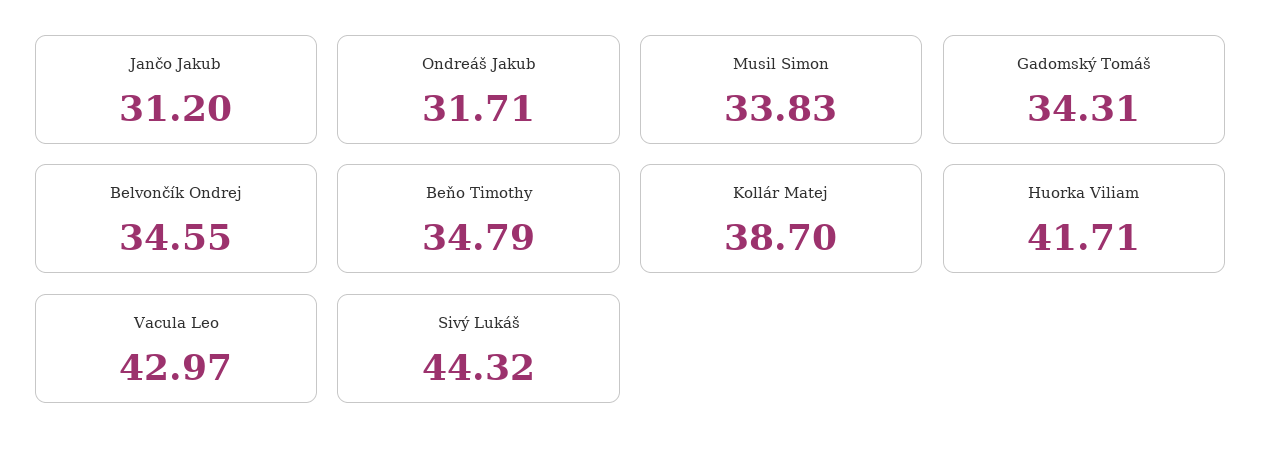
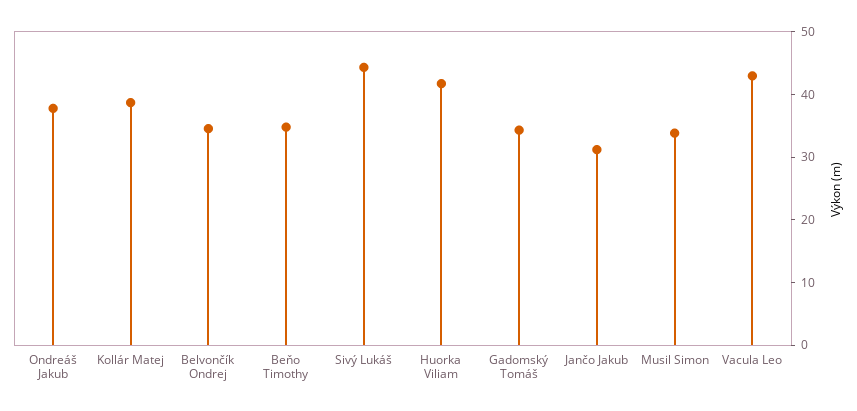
  {
    "Jančo Jakub": 31.2,
-   "Ondreáš Jakub": 31.71,
+   "Ondreáš Jakub": 38,
    "Musil Simon": 33.83,
    "Gadomský Tomáš": 34.31,
    "Belvončík Ondrej": 34.55,
    "Beňo Timothy": 34.79,
    "Kollár Matej": 38.7,
    "Huorka Viliam": 41.71,
    "Vacula Leo": 42.97,
    "Sivý Lukáš": 44.32
  }

